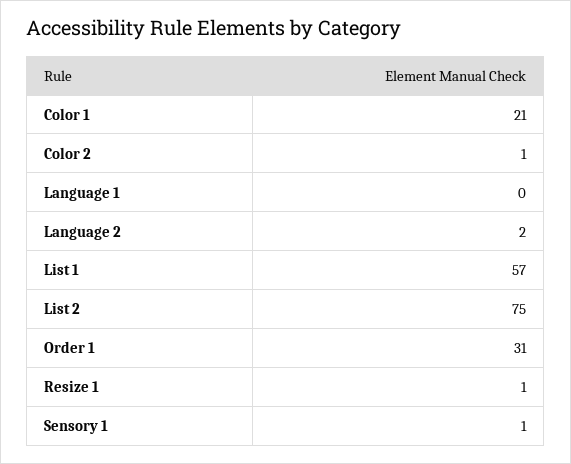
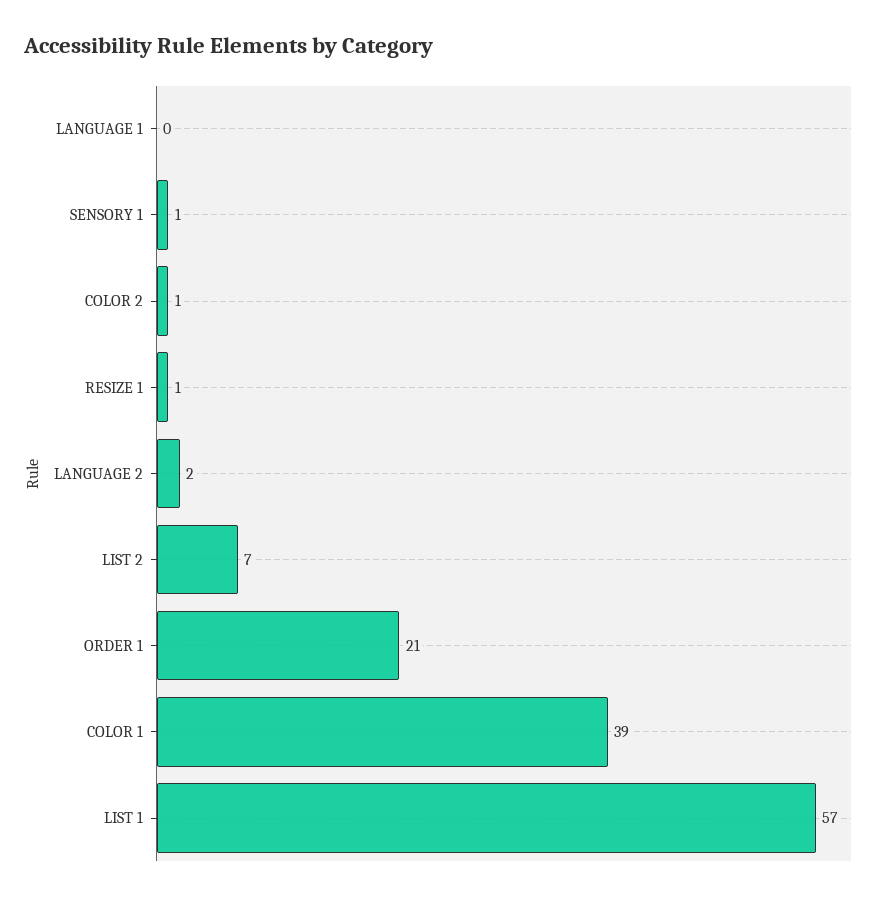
  {
-   "Color 1": 21,
+   "Color 1": 39,
    "Color 2": 1,
    "Language 1": 0,
    "Language 2": 2,
    "List 1": 57,
-   "List 2": 75,
+   "List 2": 7,
-   "Order 1": 31,
+   "Order 1": 21,
    "Resize 1": 1,
    "Sensory 1": 1
  }

